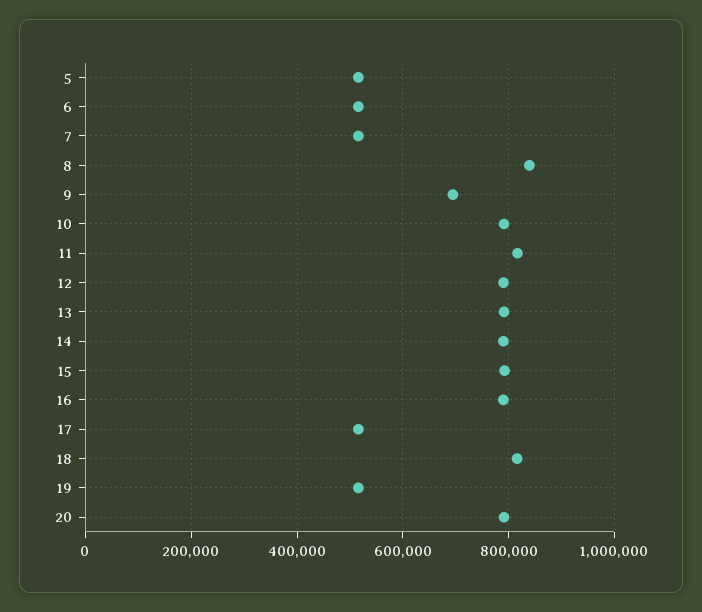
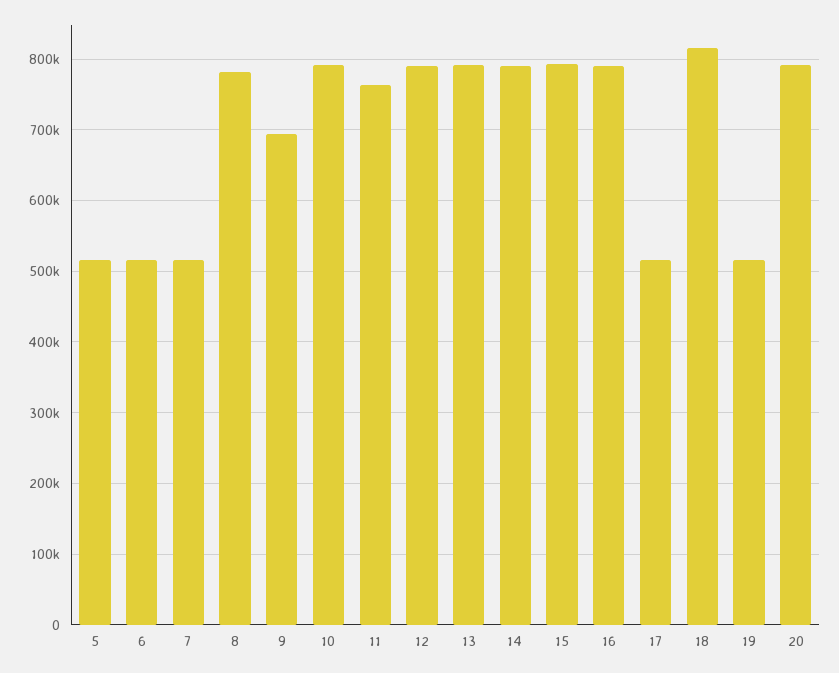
  {
    "5": 520000,
    "6": 520000,
    "7": 520000,
-   "8": 840000,
+   "8": 780000,
    "9": 690000,
    "10": 790000,
-   "11": 820000,
+   "11": 760000,
    "12": 790000,
    "13": 790000,
    "14": 790000,
    "15": 790000,
    "16": 790000,
    "17": 520000,
    "18": 820000,
    "19": 520000,
    "20": 790000
  }

